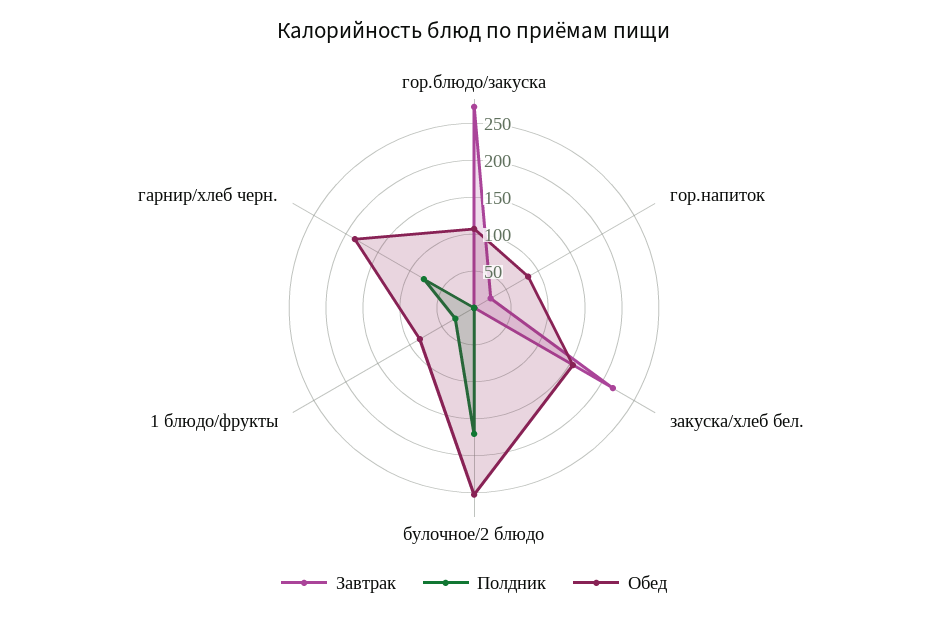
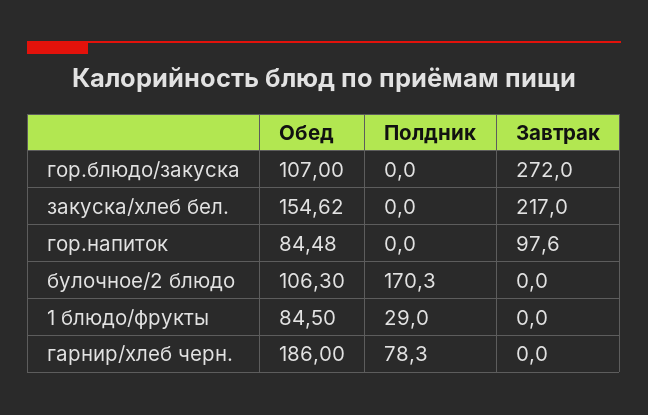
  {
    "Завтрак": {
      "гор.блюдо/закуска": 272,
-     "гор.напиток": 25,
+     "гор.напиток": 97.6,
      "закуска/хлеб бел.": 217,
      "булочное/2 блюдо": 0,
      "1 блюдо/фрукты": 0,
      "гарнир/хлеб черн.": 0
    },
    "Полдник": {
      "гор.блюдо/закуска": 0,
      "гор.напиток": 0,
      "закуска/хлеб бел.": 0,
      "булочное/2 блюдо": 170.3,
      "1 блюдо/фрукты": 29,
      "гарнир/хлеб черн.": 78.3
    },
    "Обед": {
      "гор.блюдо/закуска": 107,
      "гор.напиток": 84.48,
      "закуска/хлеб бел.": 154.62,
-     "булочное/2 блюдо": 250,
+     "булочное/2 блюдо": 106.3,
      "1 блюдо/фрукты": 84.5,
      "гарнир/хлеб черн.": 186
    }
  }

